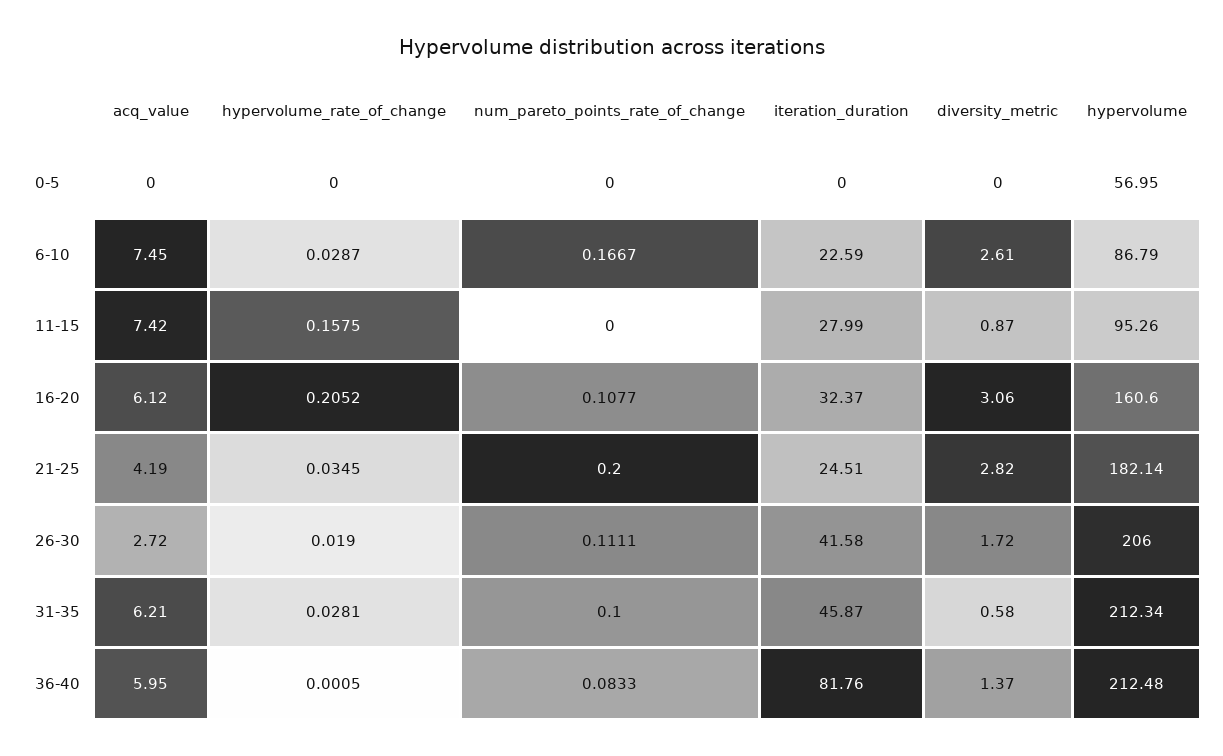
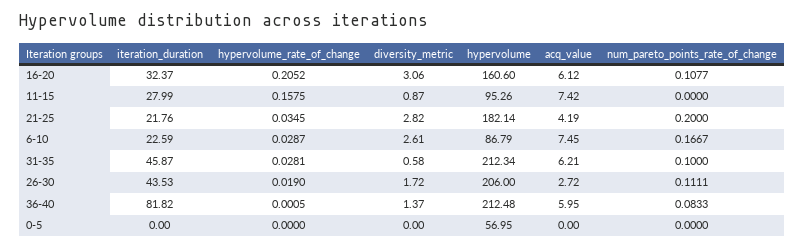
  {
    "acq_value": {
      "0-5": 0,
      "6-10": 7.45,
      "11-15": 7.42,
      "16-20": 6.12,
      "21-25": 4.19,
      "26-30": 2.72,
      "31-35": 6.21,
      "36-40": 5.95
    },
    "hypervolume_rate_of_change": {
      "0-5": 0,
      "6-10": 0.0287,
      "11-15": 0.1575,
      "16-20": 0.2052,
      "21-25": 0.0345,
      "26-30": 0.019,
      "31-35": 0.0281,
      "36-40": 0.0005
    },
    "num_pareto_points_rate_of_change": {
      "0-5": 0,
      "6-10": 0.1667,
      "11-15": 0,
      "16-20": 0.1077,
      "21-25": 0.2,
      "26-30": 0.1111,
      "31-35": 0.1,
      "36-40": 0.0833
    },
    "iteration_duration": {
      "0-5": 0,
      "6-10": 22.59,
      "11-15": 27.99,
      "16-20": 32.37,
-     "21-25": 24.51,
+     "21-25": 21.76,
-     "26-30": 41.58,
+     "26-30": 43.53,
      "31-35": 45.87,
-     "36-40": 81.76
+     "36-40": 81.82
    },
    "diversity_metric": {
      "0-5": 0,
      "6-10": 2.61,
      "11-15": 0.87,
      "16-20": 3.06,
      "21-25": 2.82,
      "26-30": 1.72,
      "31-35": 0.58,
      "36-40": 1.37
    },
    "hypervolume": {
      "0-5": 56.95,
      "6-10": 86.79,
      "11-15": 95.26,
      "16-20": 160.6,
      "21-25": 182.14,
      "26-30": 206,
      "31-35": 212.34,
      "36-40": 212.48
    }
  }

